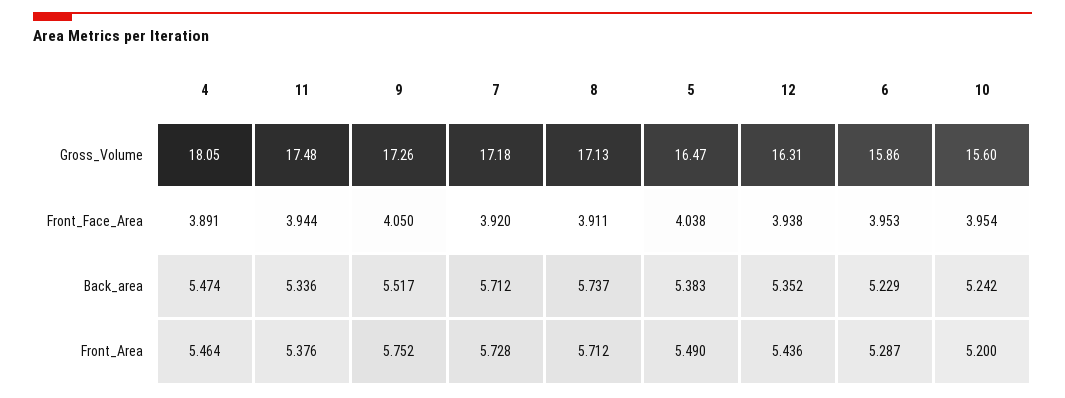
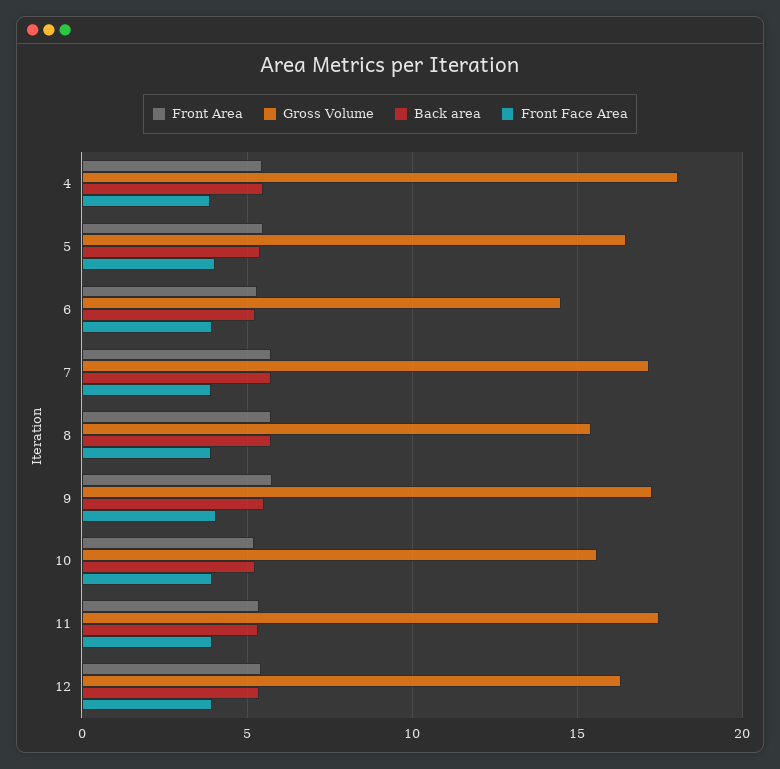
  {
    "Gross_Volume": {
      "4": 18.05,
      "11": 17.48,
      "9": 17.26,
      "7": 17.18,
-     "8": 17.13,
+     "8": 15.5,
      "5": 16.47,
      "12": 16.31,
-     "6": 15.86,
+     "6": 14.5,
      "10": 15.6
    },
    "Front_Face_Area": {
      "4": 3.891,
      "11": 3.944,
      "9": 4.05,
      "7": 3.92,
      "8": 3.911,
      "5": 4.038,
      "12": 3.938,
      "6": 3.953,
      "10": 3.954
    },
    "Back_area": {
      "4": 5.474,
      "11": 5.336,
      "9": 5.517,
      "7": 5.712,
      "8": 5.737,
      "5": 5.383,
      "12": 5.352,
      "6": 5.229,
      "10": 5.242
    },
    "Front_Area": {
      "4": 5.464,
      "11": 5.376,
      "9": 5.752,
      "7": 5.728,
      "8": 5.712,
      "5": 5.49,
      "12": 5.436,
      "6": 5.287,
      "10": 5.2
    }
  }

